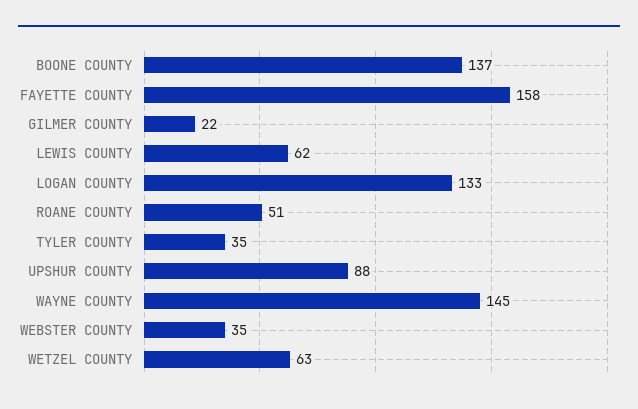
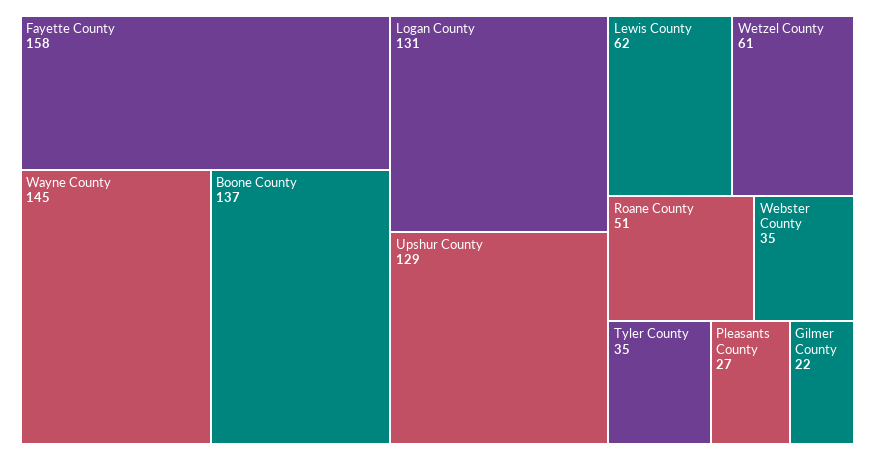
  {
    "BOONE COUNTY": 137,
    "FAYETTE COUNTY": 158,
    "GILMER COUNTY": 22,
    "LEWIS COUNTY": 62,
-   "LOGAN COUNTY": 133,
+   "LOGAN COUNTY": 131,
    "ROANE COUNTY": 51,
    "TYLER COUNTY": 35,
-   "UPSHUR COUNTY": 88,
+   "UPSHUR COUNTY": 129,
    "WAYNE COUNTY": 145,
    "WEBSTER COUNTY": 35,
-   "WETZEL COUNTY": 63
+   "WETZEL COUNTY": 61,
+   "Pleasants County": 27
  }

